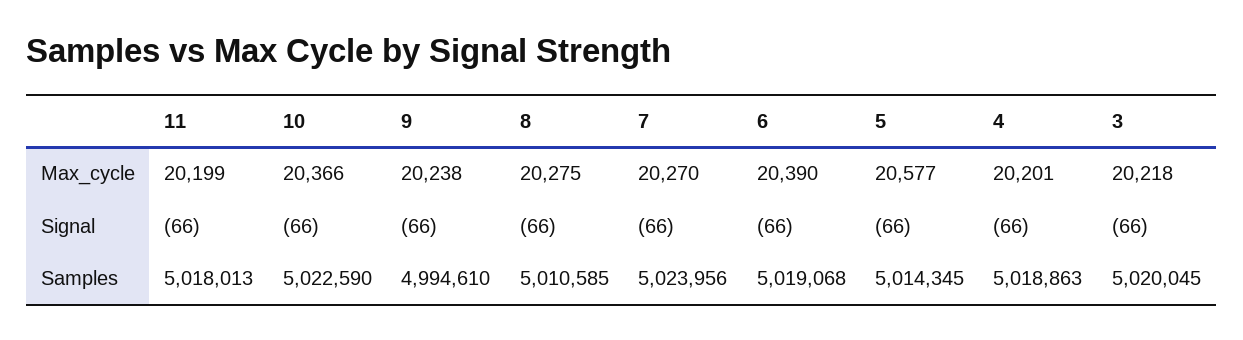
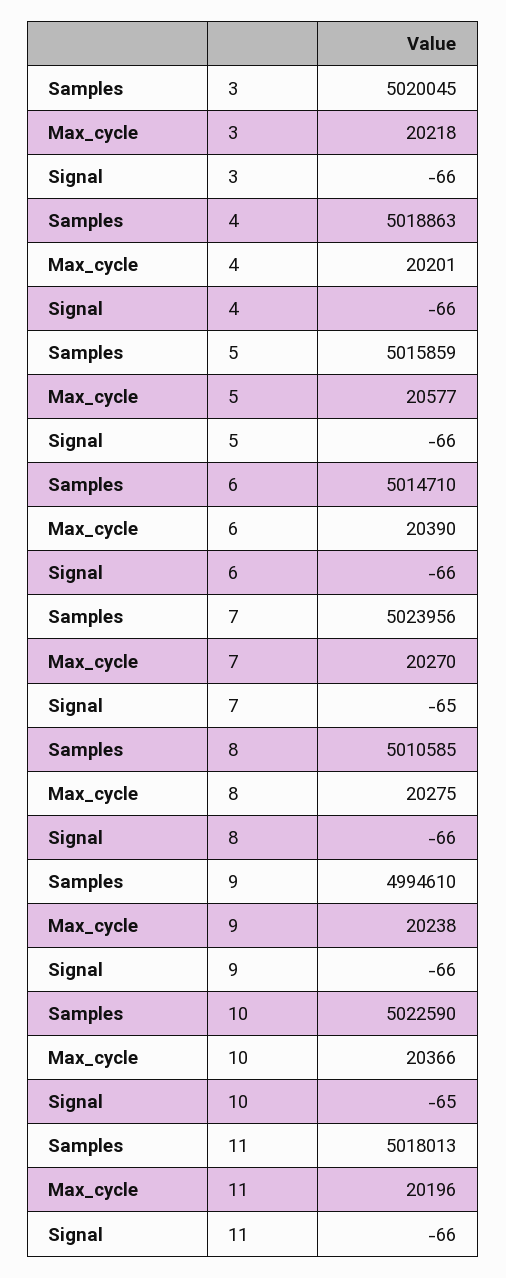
  {
    "11": {
-     "Max_cycle": 20199,
+     "Max_cycle": 20196,
      "Signal": -66,
      "Samples": 5018013
    },
    "10": {
      "Max_cycle": 20366,
-     "Signal": -66,
+     "Signal": -65,
      "Samples": 5022590
    },
    "9": {
      "Max_cycle": 20238,
      "Signal": -66,
      "Samples": 4994610
    },
    "8": {
      "Max_cycle": 20275,
      "Signal": -66,
      "Samples": 5010585
    },
    "7": {
      "Max_cycle": 20270,
-     "Signal": -66,
+     "Signal": -65,
      "Samples": 5023956
    },
    "6": {
      "Max_cycle": 20390,
      "Signal": -66,
-     "Samples": 5019068
+     "Samples": 5014710
    },
    "5": {
      "Max_cycle": 20577,
      "Signal": -66,
-     "Samples": 5014345
+     "Samples": 5015859
    },
    "4": {
      "Max_cycle": 20201,
      "Signal": -66,
      "Samples": 5018863
    },
    "3": {
      "Max_cycle": 20218,
      "Signal": -66,
      "Samples": 5020045
    }
  }

